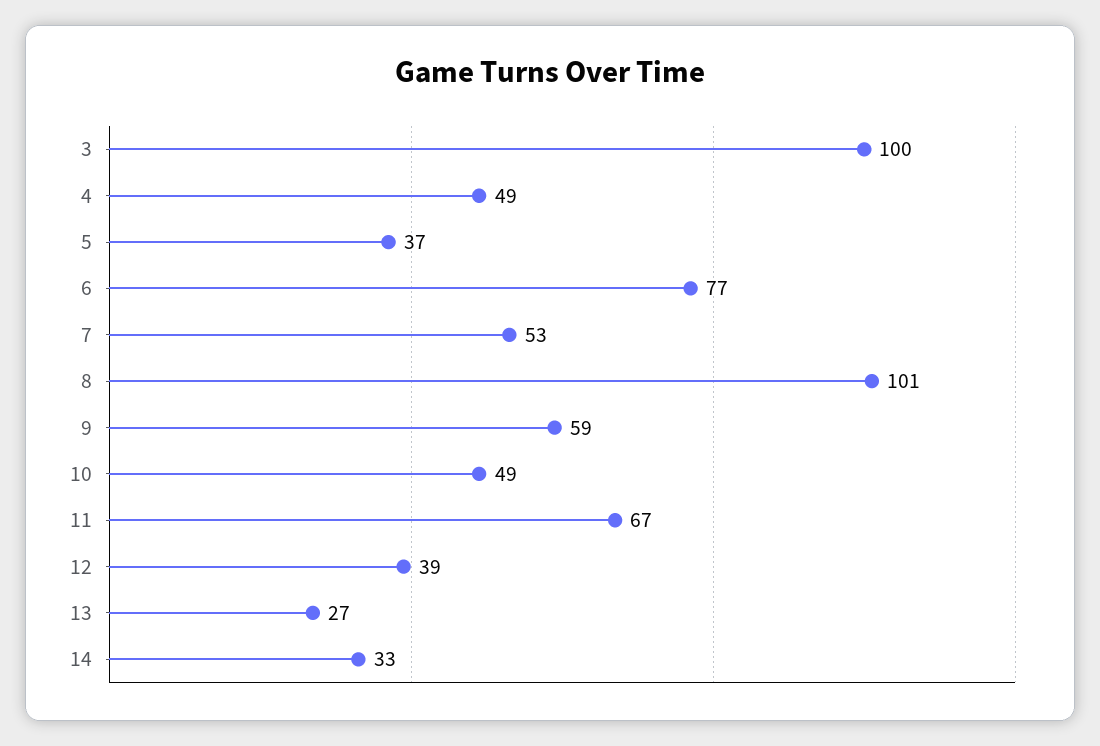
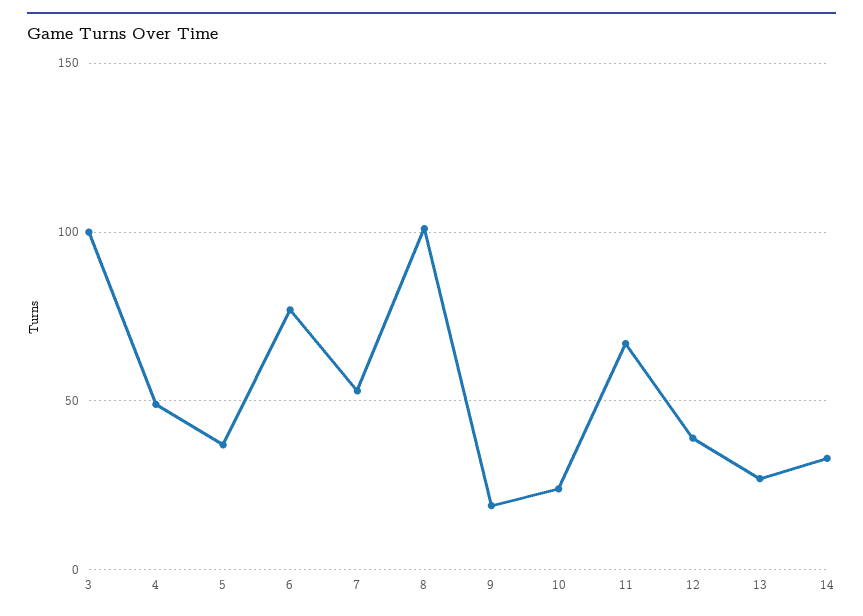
  {
    "3": 100,
    "4": 49,
    "5": 37,
    "6": 77,
    "7": 53,
    "8": 101,
-   "9": 59,
+   "9": 20,
-   "10": 49,
+   "10": 25,
    "11": 67,
    "12": 39,
    "13": 27,
    "14": 33
  }

